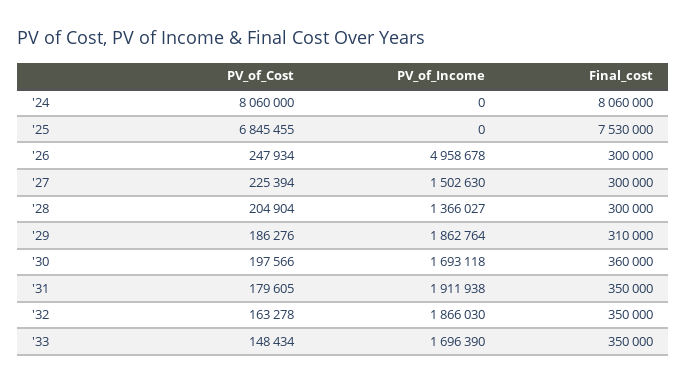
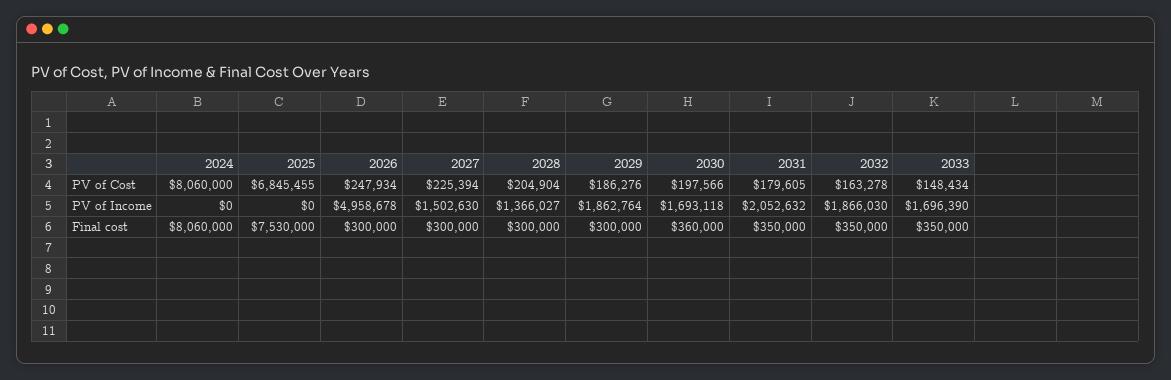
  {
    "PV_of_Cost": {
      "'24": 8060000,
      "'25": 6845455,
      "'26": 247934,
      "'27": 225394,
      "'28": 204904,
      "'29": 186276,
      "'30": 197566,
      "'31": 179605,
      "'32": 163278,
      "'33": 148434
    },
    "PV_of_Income": {
      "'24": 0,
      "'25": 0,
      "'26": 4958678,
      "'27": 1502630,
      "'28": 1366027,
      "'29": 1862764,
      "'30": 1693118,
-     "'31": 1911938,
+     "'31": 2052632,
      "'32": 1866030,
      "'33": 1696390
    },
    "Final_cost": {
      "'24": 8060000,
      "'25": 7530000,
      "'26": 300000,
      "'27": 300000,
      "'28": 300000,
-     "'29": 310000,
+     "'29": 300000,
      "'30": 360000,
      "'31": 350000,
      "'32": 350000,
      "'33": 350000
    }
  }

